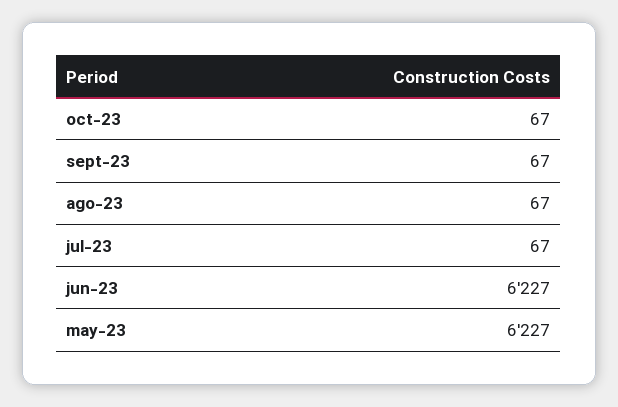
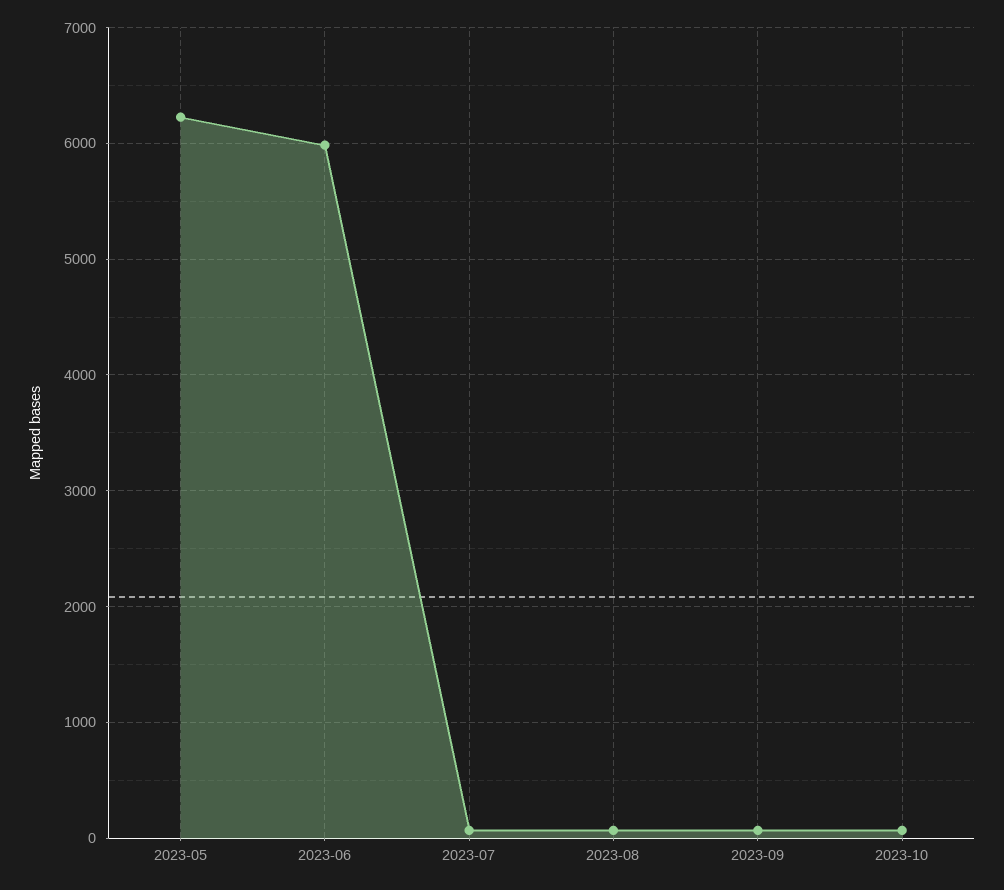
  {
    "oct-23": 67,
    "sept-23": 67,
    "ago-23": 67,
    "jul-23": 67,
-   "jun-23": 6227,
+   "jun-23": 6000,
    "may-23": 6227
  }

